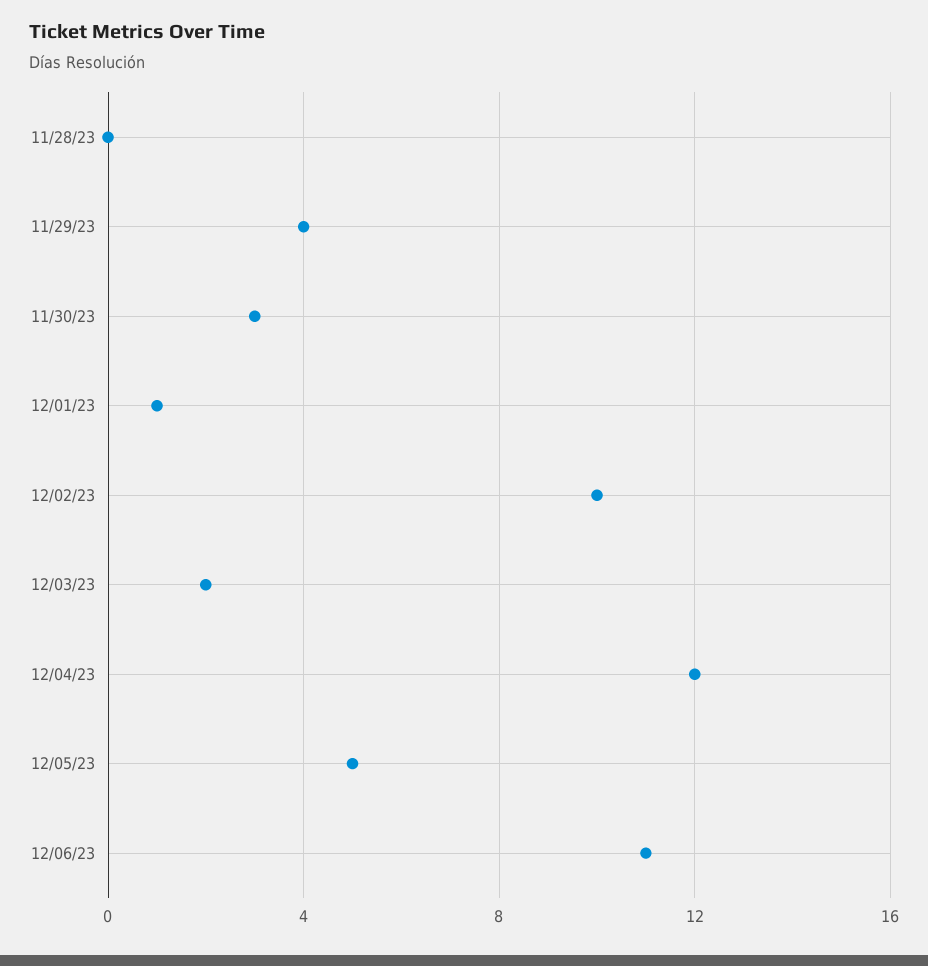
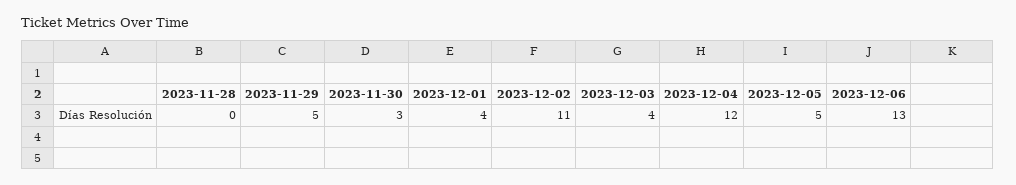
  {
    "11/28/23": 0,
-   "11/29/23": 4,
+   "11/29/23": 5,
    "11/30/23": 3,
-   "12/01/23": 1,
+   "12/01/23": 4,
-   "12/02/23": 10,
+   "12/02/23": 11,
-   "12/03/23": 2,
+   "12/03/23": 4,
    "12/04/23": 12,
    "12/05/23": 5,
-   "12/06/23": 11
+   "12/06/23": 13
  }

